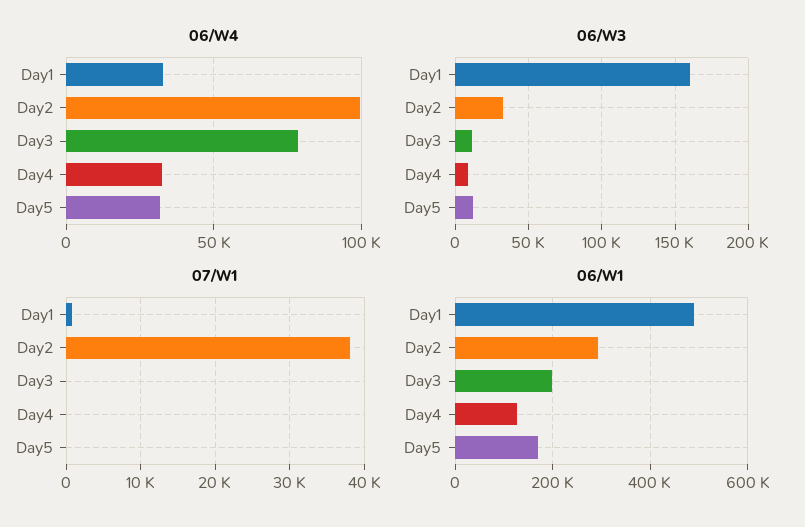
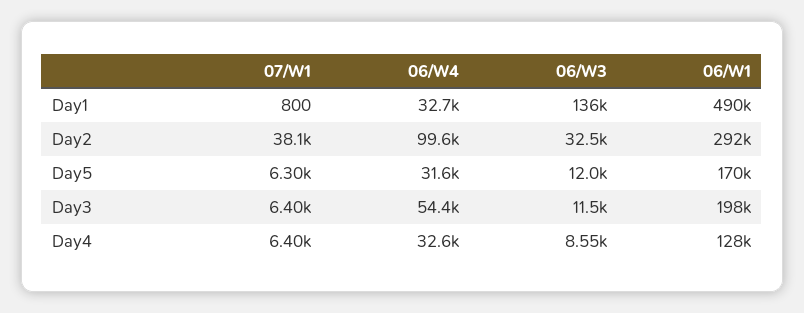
  {
    "06/W4": {
      "Day1": 32700,
      "Day2": 99600,
-     "Day3": 80000,
+     "Day3": 54400,
      "Day4": 32600,
      "Day5": 31600
    },
    "06/W3": {
-     "Day1": 160000,
+     "Day1": 136000,
      "Day2": 32500,
      "Day3": 11500,
      "Day4": 8550,
      "Day5": 12000
    },
    "07/W1": {
      "Day1": 800,
      "Day2": 38100,
-     "Day3": 0,
+     "Day3": 6400,
-     "Day4": 0,
+     "Day4": 6400,
-     "Day5": 0
+     "Day5": 6300
    },
    "06/W1": {
      "Day1": 490000,
      "Day2": 292000,
      "Day3": 198000,
      "Day4": 128000,
      "Day5": 170000
    }
  }

